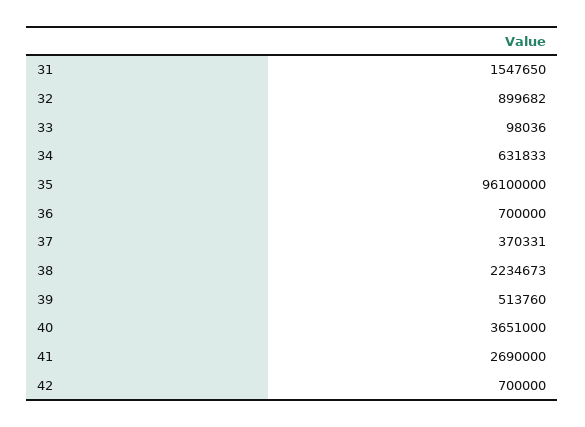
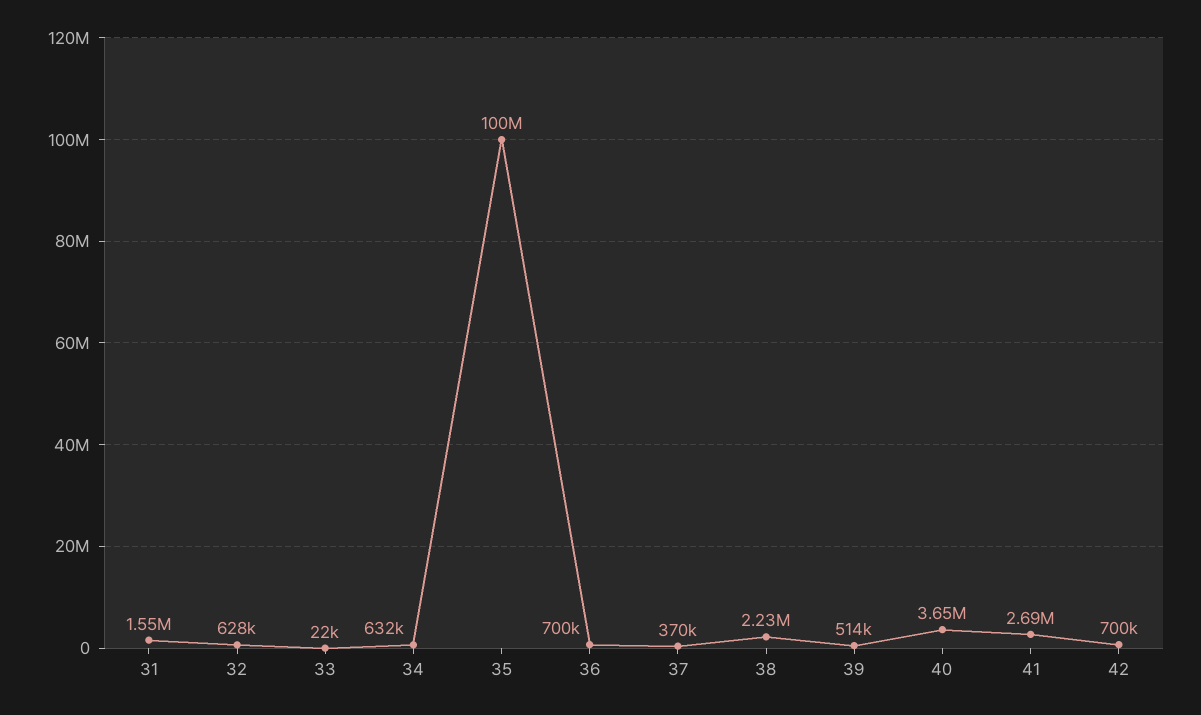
  {
    "31": 1547650,
-   "32": 899682,
+   "32": 628000,
-   "33": 98036,
+   "33": 22000,
    "34": 631833,
-   "35": 96100000,
+   "35": 100000000,
    "36": 700000,
    "37": 370331,
    "38": 2234673,
    "39": 513760,
    "40": 3651000,
    "41": 2690000,
    "42": 700000
  }

